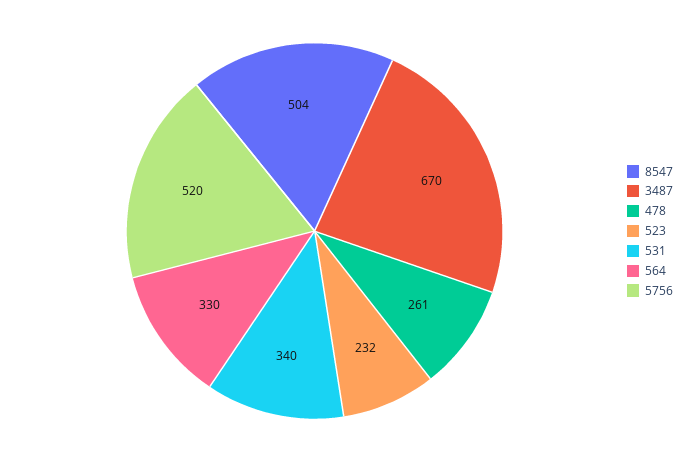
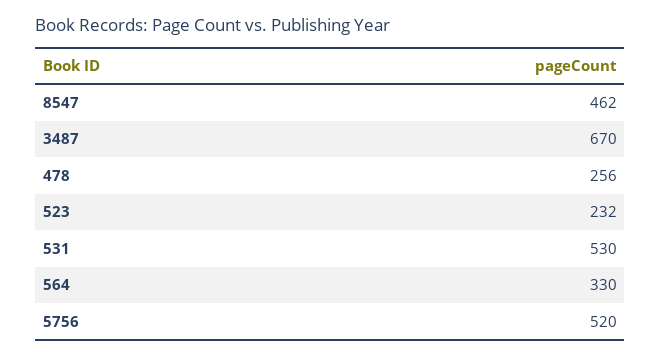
  {
-   "8547": 504,
+   "8547": 462,
    "3487": 670,
-   "478": 261,
+   "478": 256,
    "523": 232,
-   "531": 340,
+   "531": 530,
    "564": 330,
    "5756": 520
  }

